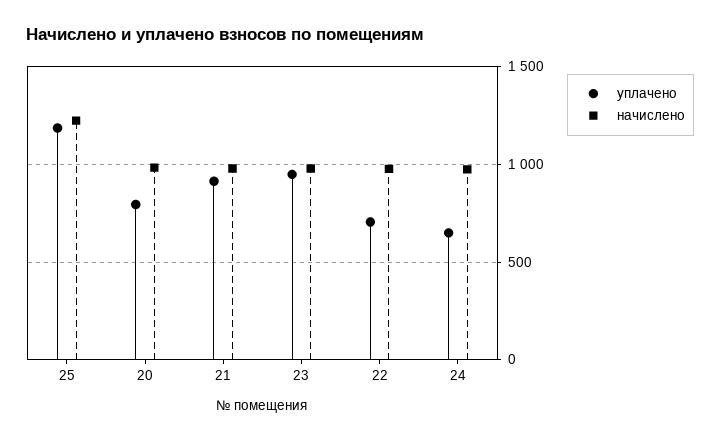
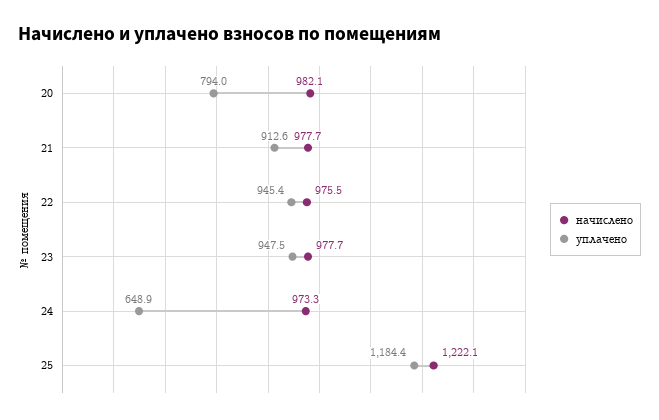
  {
    "уплачено": {
      "25": 1184.4,
      "20": 794,
      "21": 912.6,
      "23": 947.5,
-     "22": 700,
+     "22": 945.4,
      "24": 648.9
    },
    "начислено": {
      "25": 1222.1,
      "20": 982.1,
      "21": 977.7,
      "23": 977.7,
      "22": 975.5,
      "24": 973.3
    }
  }

